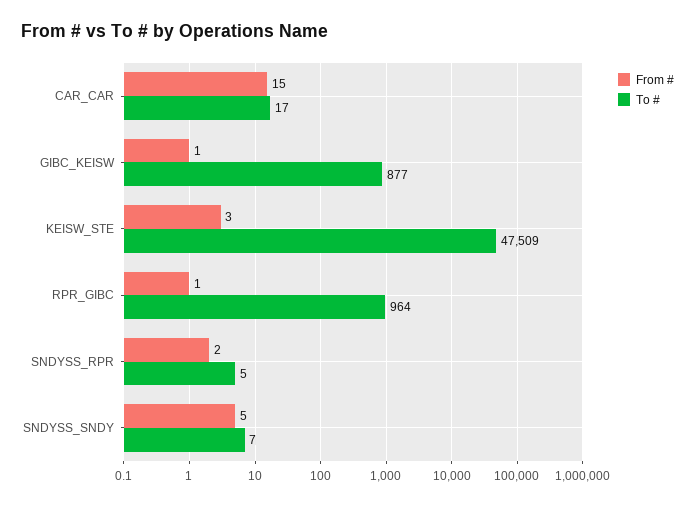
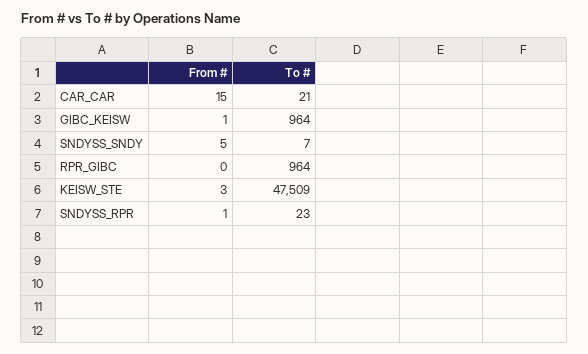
  {
    "From #": {
      "CAR_CAR": 15,
      "GIBC_KEISW": 1,
      "KEISW_STE": 3,
-     "RPR_GIBC": 1,
+     "RPR_GIBC": 0,
-     "SNDYSS_RPR": 2,
+     "SNDYSS_RPR": 1,
      "SNDYSS_SNDY": 5
    },
    "To #": {
-     "CAR_CAR": 17,
+     "CAR_CAR": 21,
-     "GIBC_KEISW": 877,
+     "GIBC_KEISW": 964,
      "KEISW_STE": 47509,
      "RPR_GIBC": 964,
-     "SNDYSS_RPR": 5,
+     "SNDYSS_RPR": 23,
      "SNDYSS_SNDY": 7
    }
  }

